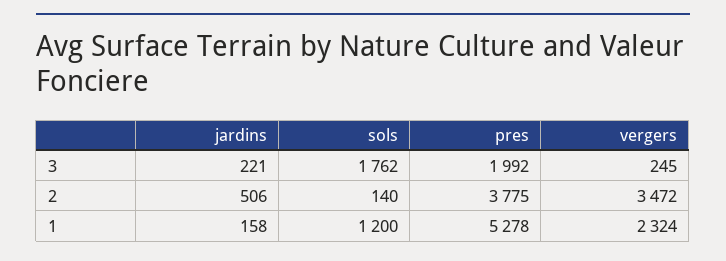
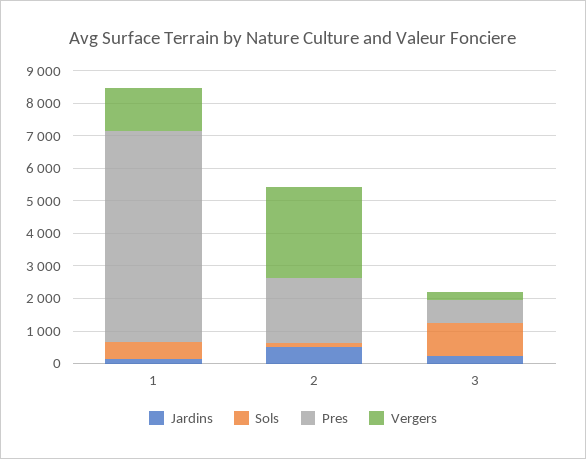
  {
    "jardins": {
      "3": 221,
      "2": 506,
      "1": 158
    },
    "sols": {
-     "3": 1762,
+     "3": 1000,
      "2": 140,
-     "1": 1200
+     "1": 500
    },
    "pres": {
-     "3": 1992,
+     "3": 750,
-     "2": 3775,
+     "2": 2000,
-     "1": 5278
+     "1": 6500
    },
    "vergers": {
      "3": 245,
-     "2": 3472,
+     "2": 2750,
-     "1": 2324
+     "1": 1250
    }
  }

